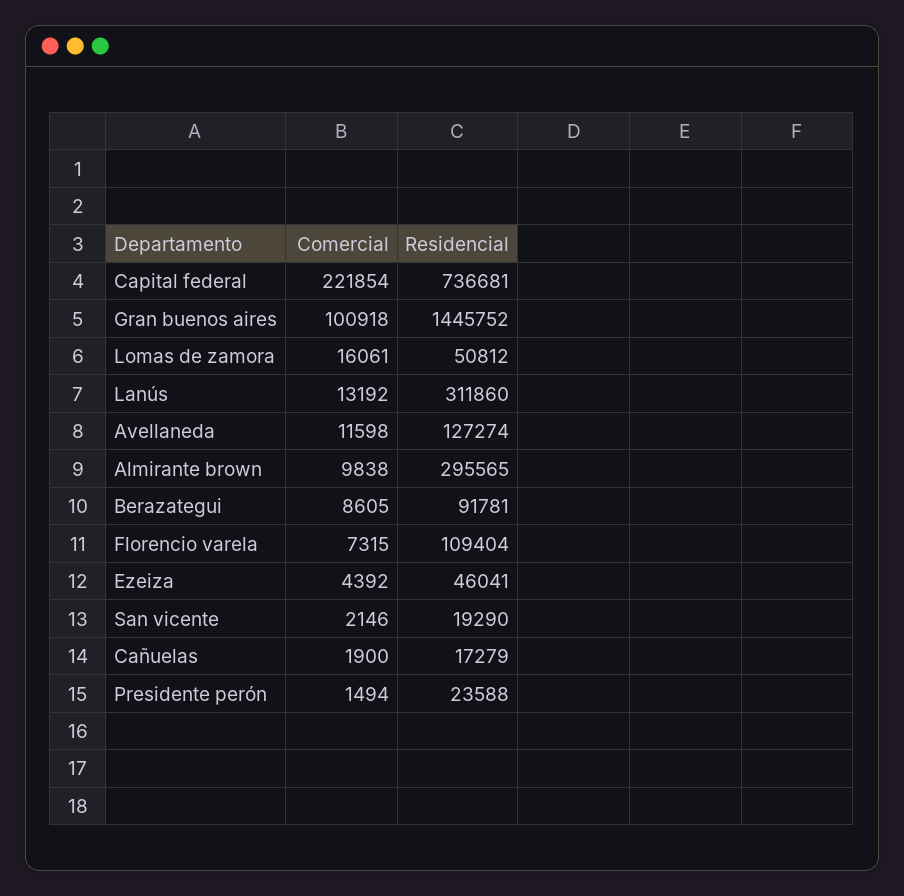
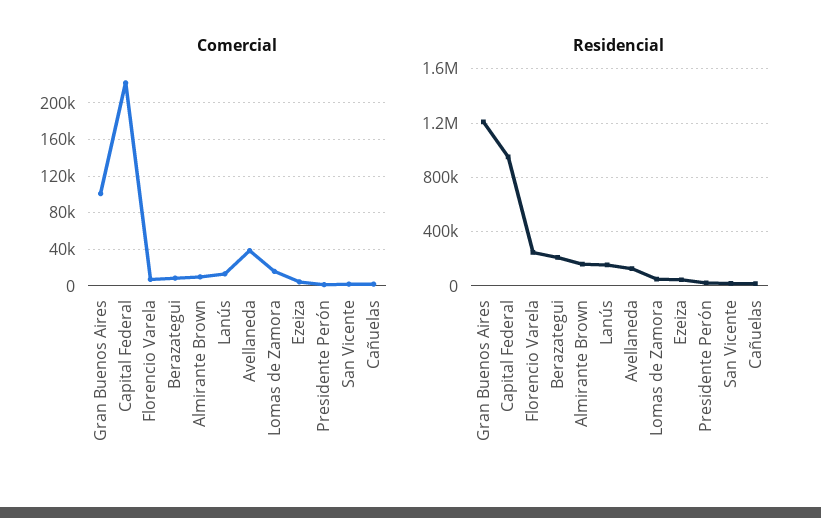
  {
    "Comercial": {
      "Capital federal": 221854,
      "Gran buenos aires": 100918,
      "Lomas de zamora": 16061,
      "Lanús": 13192,
-     "Avellaneda": 11598,
+     "Avellaneda": 40000,
      "Almirante brown": 9838,
      "Berazategui": 8605,
      "Florencio varela": 7315,
      "Ezeiza": 4392,
      "San vicente": 2146,
      "Cañuelas": 1900,
      "Presidente perón": 1494
    },
    "Residencial": {
-     "Capital federal": 736681,
+     "Capital federal": 950000,
-     "Gran buenos aires": 1445752,
+     "Gran buenos aires": 1200000,
      "Lomas de zamora": 50812,
-     "Lanús": 311860,
+     "Lanús": 150000,
      "Avellaneda": 127274,
-     "Almirante brown": 295565,
+     "Almirante brown": 150000,
-     "Berazategui": 91781,
+     "Berazategui": 200000,
-     "Florencio varela": 109404,
+     "Florencio varela": 250000,
      "Ezeiza": 46041,
      "San vicente": 19290,
      "Cañuelas": 17279,
      "Presidente perón": 23588
    }
  }

